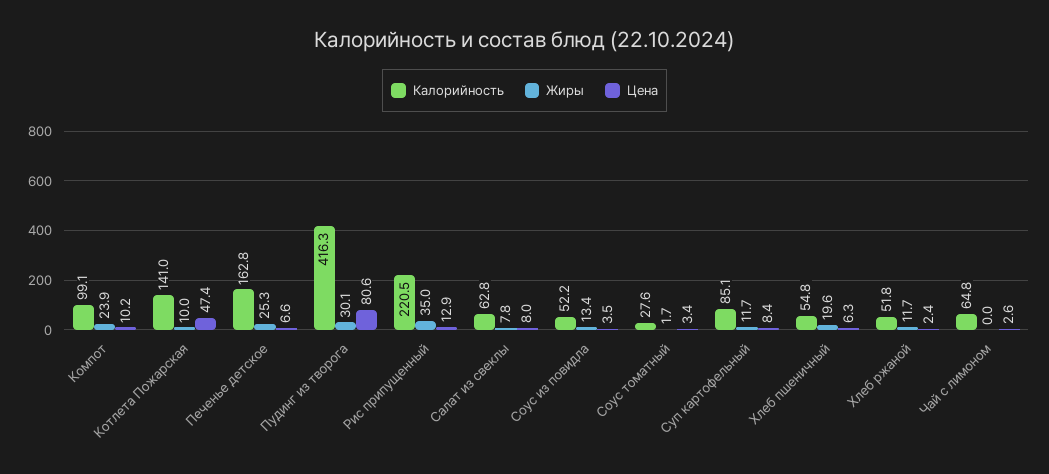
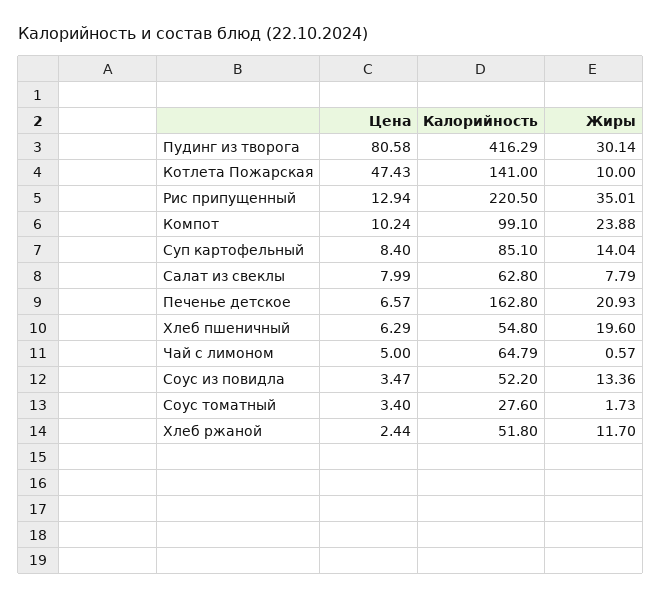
  {
    "Калорийность": {
      "Компот": 99.1,
      "Котлета Пожарская": 141,
      "Печенье детское": 162.8,
      "Пудинг из творога": 416.29,
      "Рис припущенный": 220.5,
      "Салат из свеклы": 62.8,
      "Соус из повидла": 52.2,
      "Соус томатный": 27.6,
      "Суп картофельный": 85.1,
      "Хлеб пшеничный": 54.8,
      "Хлеб ржаной": 51.8,
      "Чай с лимоном": 64.79
    },
    "Жиры": {
      "Компот": 23.88,
      "Котлета Пожарская": 10,
-     "Печенье детское": 25.3,
+     "Печенье детское": 20.93,
      "Пудинг из творога": 30.14,
      "Рис припущенный": 35.01,
      "Салат из свеклы": 7.79,
      "Соус из повидла": 13.36,
      "Соус томатный": 1.73,
-     "Суп картофельный": 11.7,
+     "Суп картофельный": 14.04,
      "Хлеб пшеничный": 19.6,
      "Хлеб ржаной": 11.7,
-     "Чай с лимоном": 0
+     "Чай с лимоном": 0.57
    },
    "Цена": {
      "Компот": 10.24,
      "Котлета Пожарская": 47.43,
      "Печенье детское": 6.57,
      "Пудинг из творога": 80.58,
      "Рис припущенный": 12.94,
      "Салат из свеклы": 7.99,
      "Соус из повидла": 3.47,
      "Соус томатный": 3.4,
      "Суп картофельный": 8.4,
      "Хлеб пшеничный": 6.29,
      "Хлеб ржаной": 2.44,
-     "Чай с лимоном": 2.6
+     "Чай с лимоном": 5
    }
  }

